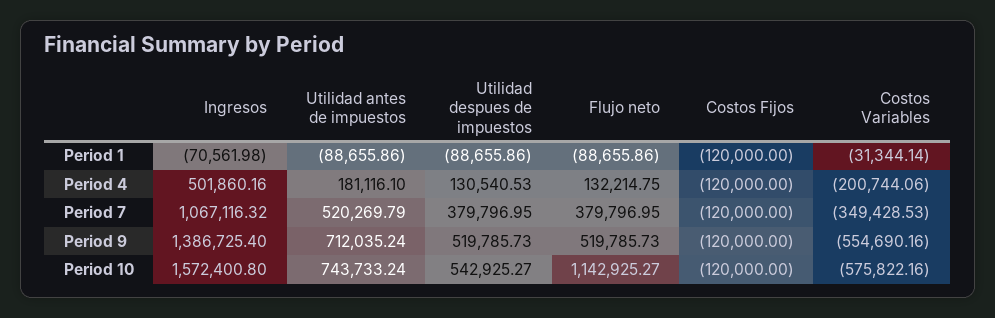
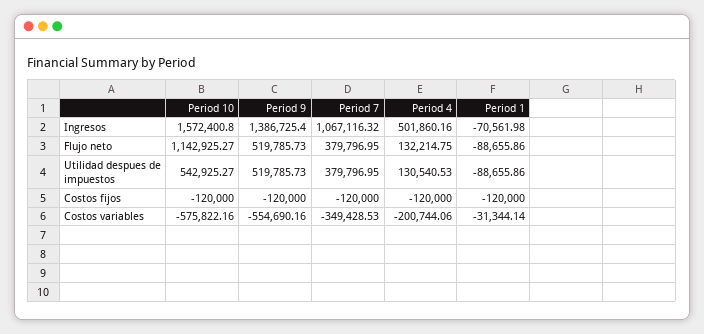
  {
    "Ingresos": {
      "Period 1": -70561.98,
      "Period 4": 501860.16,
      "Period 7": 1067116.32,
      "Period 9": 1386725.4,
      "Period 10": 1572400.8
    },
-   "Utilidad antes de impuestos": {
-     "Period 1": -88655.86,
-     "Period 4": 181116.1,
-     "Period 7": 520269.79,
-     "Period 9": 712035.24,
-     "Period 10": 743733.24
-   },
    "Utilidad despues de impuestos": {
      "Period 1": -88655.86,
      "Period 4": 130540.53,
      "Period 7": 379796.95,
      "Period 9": 519785.73,
      "Period 10": 542925.27
    },
    "Flujo neto": {
      "Period 1": -88655.86,
      "Period 4": 132214.75,
      "Period 7": 379796.95,
      "Period 9": 519785.73,
      "Period 10": 1142925.27
    },
    "Costos Fijos": {
      "Period 1": -120000,
      "Period 4": -120000,
      "Period 7": -120000,
      "Period 9": -120000,
      "Period 10": -120000
    },
    "Costos Variables": {
      "Period 1": -31344.14,
      "Period 4": -200744.06,
      "Period 7": -349428.53,
      "Period 9": -554690.16,
      "Period 10": -575822.16
    }
  }

